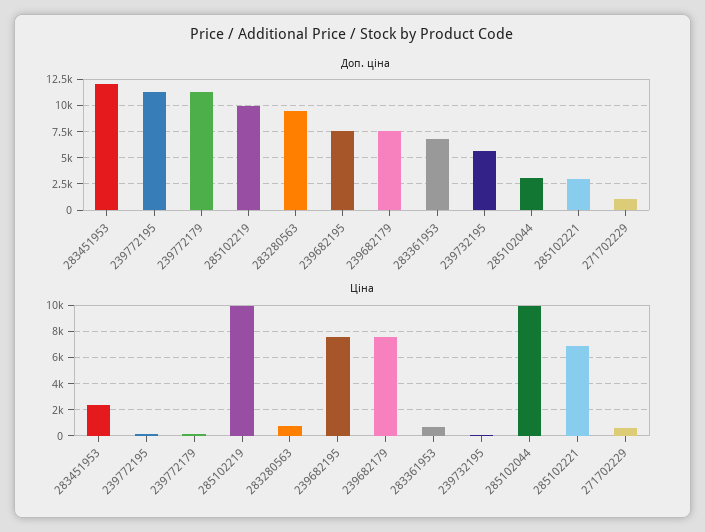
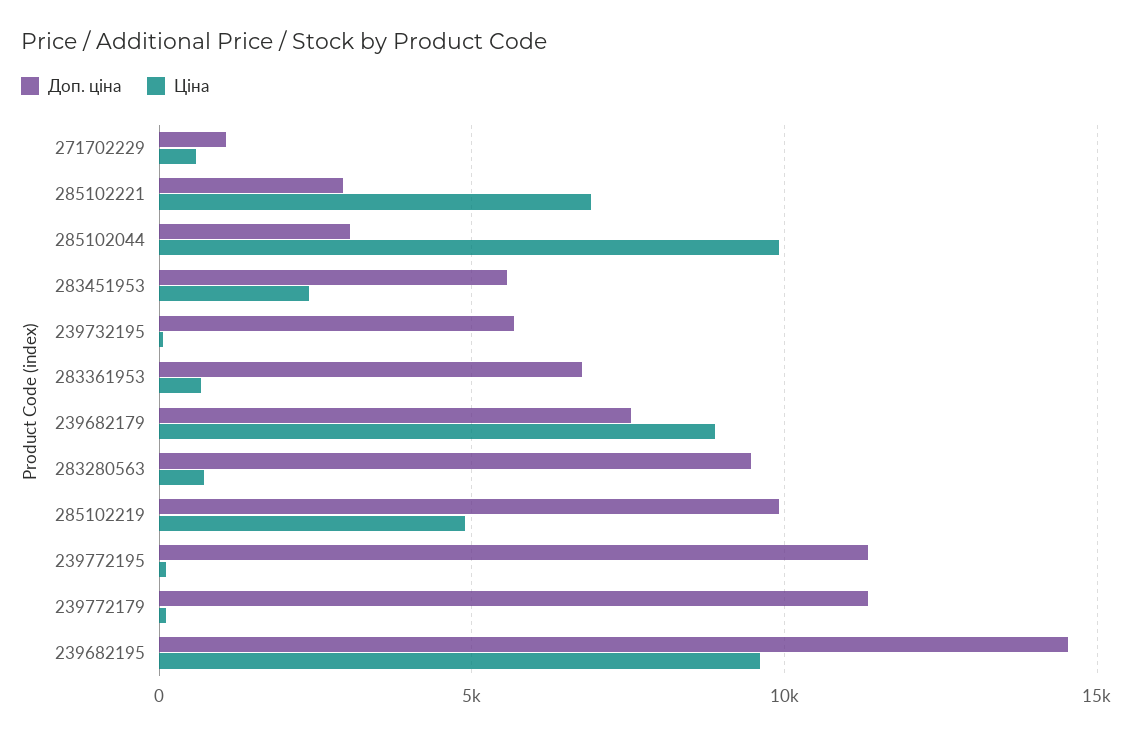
  {
    "Доп. ціна": {
-     "283451953": 12500,
+     "283451953": 5500,
      "239772195": 11500,
      "239772179": 11500,
      "285102219": 10000,
      "283280563": 9500,
-     "239682195": 7500,
+     "239682195": 14500,
      "239682179": 7500,
      "283361953": 7000,
      "239732195": 5500,
      "285102044": 3000,
      "285102221": 3000,
      "271702229": 1000
    },
    "Ціна": {
      "283451953": 2500,
      "239772195": 0,
      "239772179": 0,
-     "285102219": 10000,
+     "285102219": 5000,
      "283280563": 500,
-     "239682195": 7500,
+     "239682195": 9500,
-     "239682179": 7500,
+     "239682179": 9000,
      "283361953": 500,
      "239732195": 0,
      "285102044": 10000,
      "285102221": 7000,
      "271702229": 500
    }
  }

